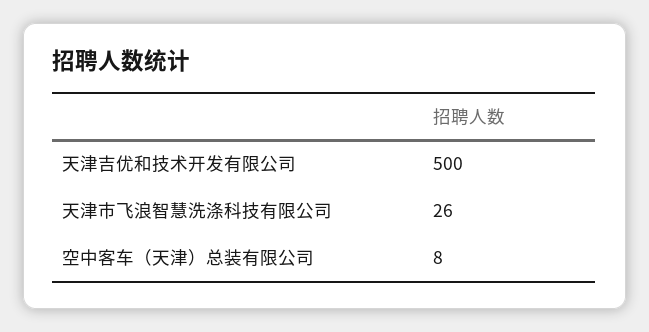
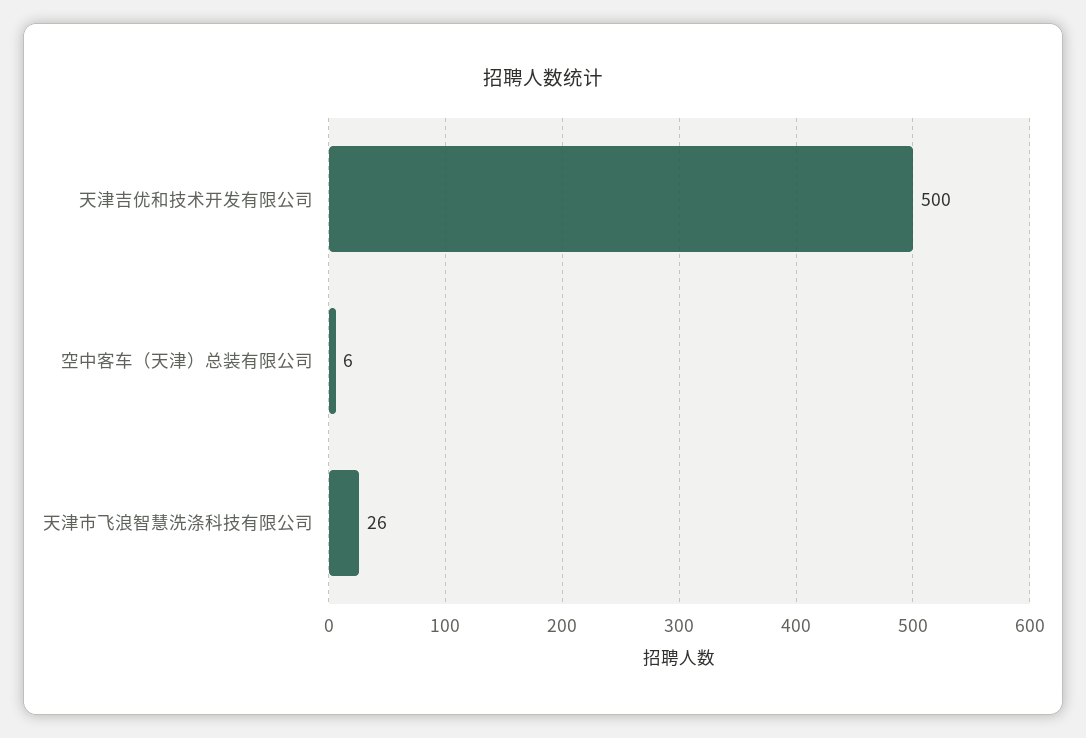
  {
    "天津吉优和技术开发有限公司": 500,
    "天津市飞浪智慧洗涤科技有限公司": 26,
-   "空中客车（天津）总装有限公司": 8
+   "空中客车（天津）总装有限公司": 6
  }

